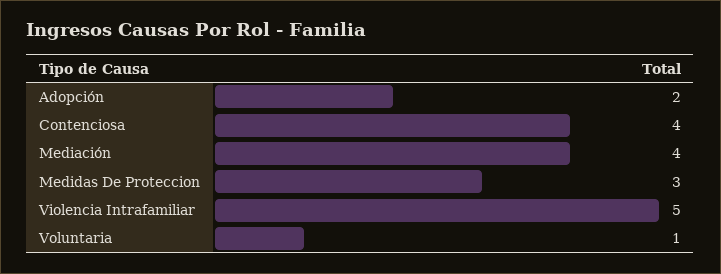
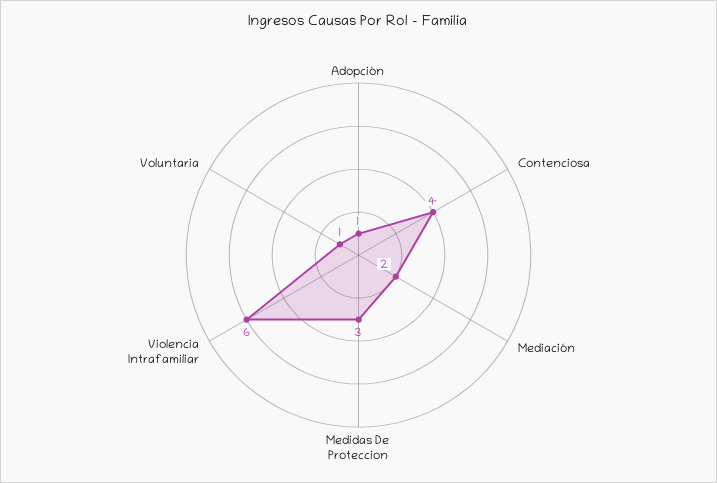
  {
-   "Adopción": 2,
+   "Adopción": 1,
    "Contenciosa": 4,
-   "Mediación": 4,
+   "Mediación": 2,
    "Medidas De Proteccion": 3,
-   "Violencia Intrafamiliar": 5,
+   "Violencia Intrafamiliar": 6,
    "Voluntaria": 1
  }

